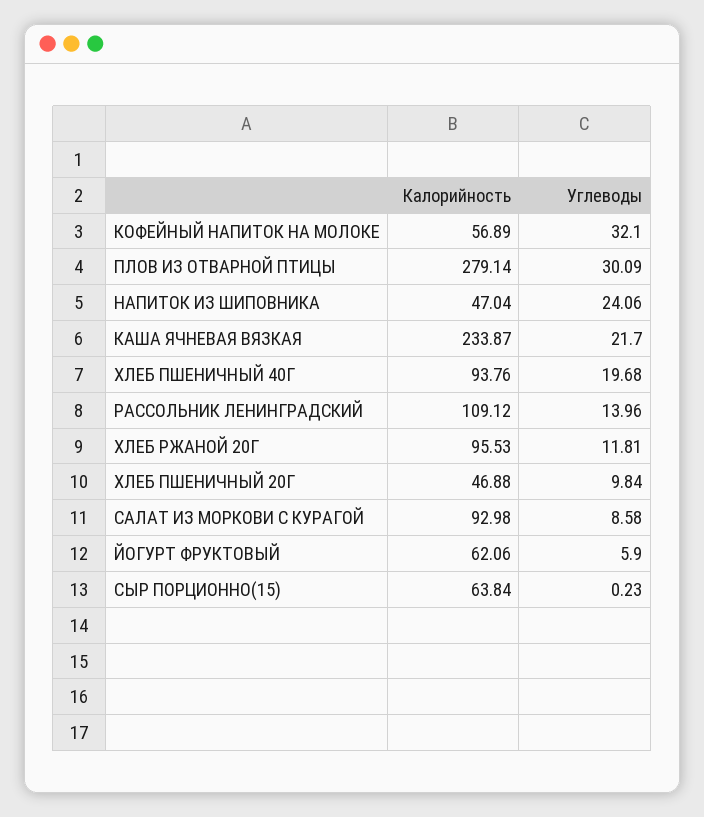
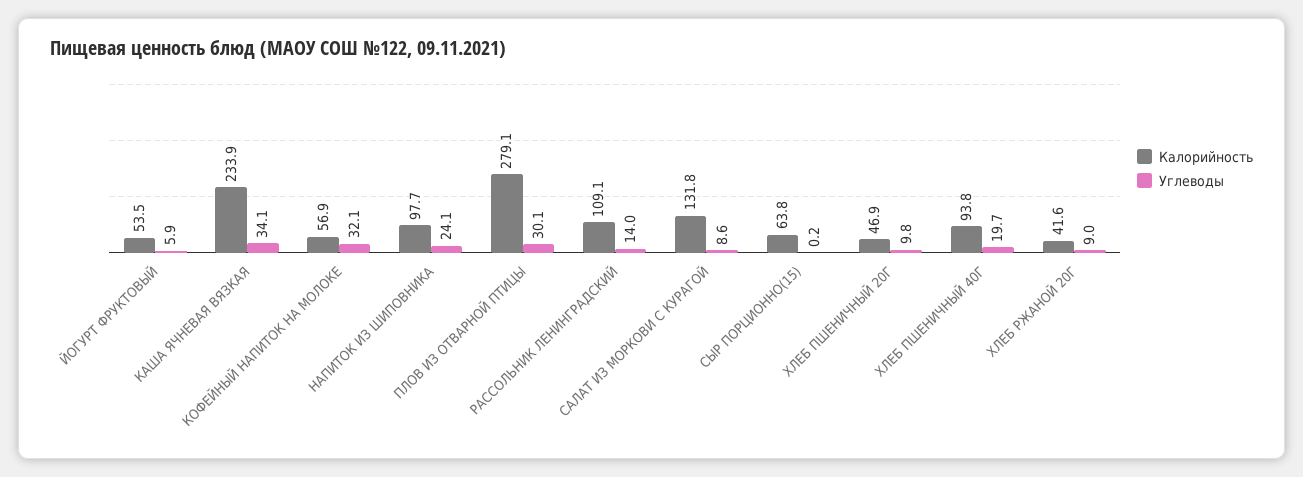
  {
    "Калорийность": {
      "КОФЕЙНЫЙ НАПИТОК НА МОЛОКЕ": 56.89,
      "ПЛОВ ИЗ ОТВАРНОЙ ПТИЦЫ": 279.14,
-     "НАПИТОК ИЗ ШИПОВНИКА": 47.04,
+     "НАПИТОК ИЗ ШИПОВНИКА": 97.7,
      "КАША ЯЧНЕВАЯ ВЯЗКАЯ": 233.87,
      "ХЛЕБ ПШЕНИЧНЫЙ 40Г": 93.76,
      "РАССОЛЬНИК ЛЕНИНГРАДСКИЙ": 109.12,
-     "ХЛЕБ РЖАНОЙ 20Г": 95.53,
+     "ХЛЕБ РЖАНОЙ 20Г": 41.6,
      "ХЛЕБ ПШЕНИЧНЫЙ 20Г": 46.88,
-     "САЛАТ ИЗ МОРКОВИ С КУРАГОЙ": 92.98,
+     "САЛАТ ИЗ МОРКОВИ С КУРАГОЙ": 131.8,
-     "ЙОГУРТ ФРУКТОВЫЙ": 62.06,
+     "ЙОГУРТ ФРУКТОВЫЙ": 53.5,
      "СЫР ПОРЦИОННО(15)": 63.84
    },
    "Углеводы": {
      "КОФЕЙНЫЙ НАПИТОК НА МОЛОКЕ": 32.1,
      "ПЛОВ ИЗ ОТВАРНОЙ ПТИЦЫ": 30.09,
      "НАПИТОК ИЗ ШИПОВНИКА": 24.06,
-     "КАША ЯЧНЕВАЯ ВЯЗКАЯ": 21.7,
+     "КАША ЯЧНЕВАЯ ВЯЗКАЯ": 34.1,
      "ХЛЕБ ПШЕНИЧНЫЙ 40Г": 19.68,
      "РАССОЛЬНИК ЛЕНИНГРАДСКИЙ": 13.96,
-     "ХЛЕБ РЖАНОЙ 20Г": 11.81,
+     "ХЛЕБ РЖАНОЙ 20Г": 9,
      "ХЛЕБ ПШЕНИЧНЫЙ 20Г": 9.84,
      "САЛАТ ИЗ МОРКОВИ С КУРАГОЙ": 8.58,
      "ЙОГУРТ ФРУКТОВЫЙ": 5.9,
      "СЫР ПОРЦИОННО(15)": 0.23
    }
  }

